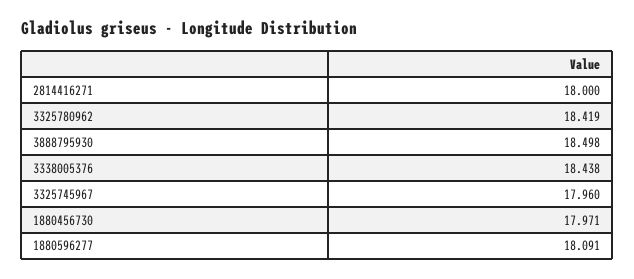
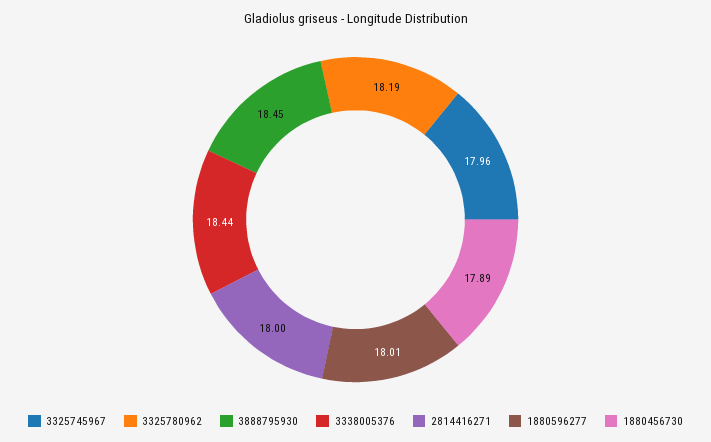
  {
    "2814416271": 18,
-   "3325780962": 18.419,
+   "3325780962": 18.19,
-   "3888795930": 18.498,
+   "3888795930": 18.45,
    "3338005376": 18.438,
    "3325745967": 17.96,
-   "1880456730": 17.971,
+   "1880456730": 17.89,
-   "1880596277": 18.091
+   "1880596277": 18.01
  }

